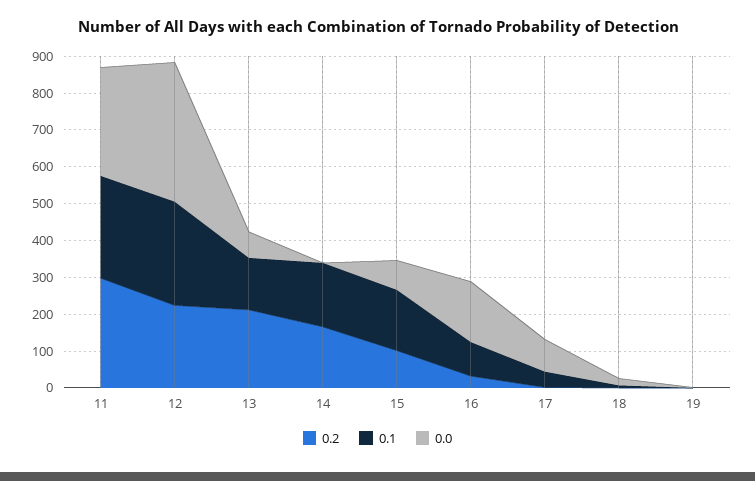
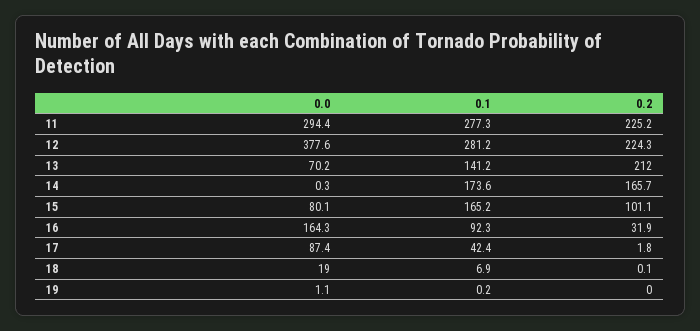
  {
    "0.2": {
-     "11": 300,
+     "11": 225.2,
      "12": 224.3,
      "13": 212,
      "14": 165.7,
      "15": 101.1,
      "16": 31.9,
      "17": 1.8,
      "18": 0.1,
      "19": 0
    },
    "0.1": {
      "11": 277.3,
      "12": 281.2,
      "13": 141.2,
      "14": 173.6,
      "15": 165.2,
      "16": 92.3,
      "17": 42.4,
      "18": 6.9,
      "19": 0.2
    },
    "0.0": {
      "11": 294.4,
      "12": 377.6,
      "13": 70.2,
      "14": 0.3,
      "15": 80.1,
      "16": 164.3,
      "17": 87.4,
      "18": 19,
      "19": 1.1
    }
  }

